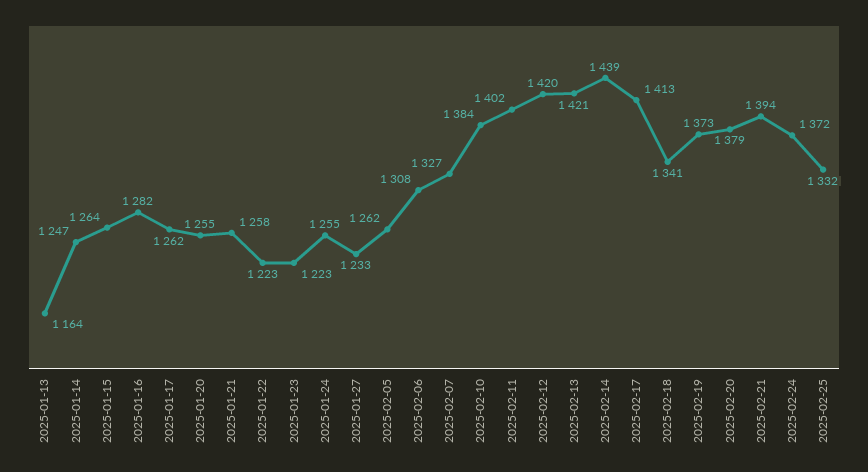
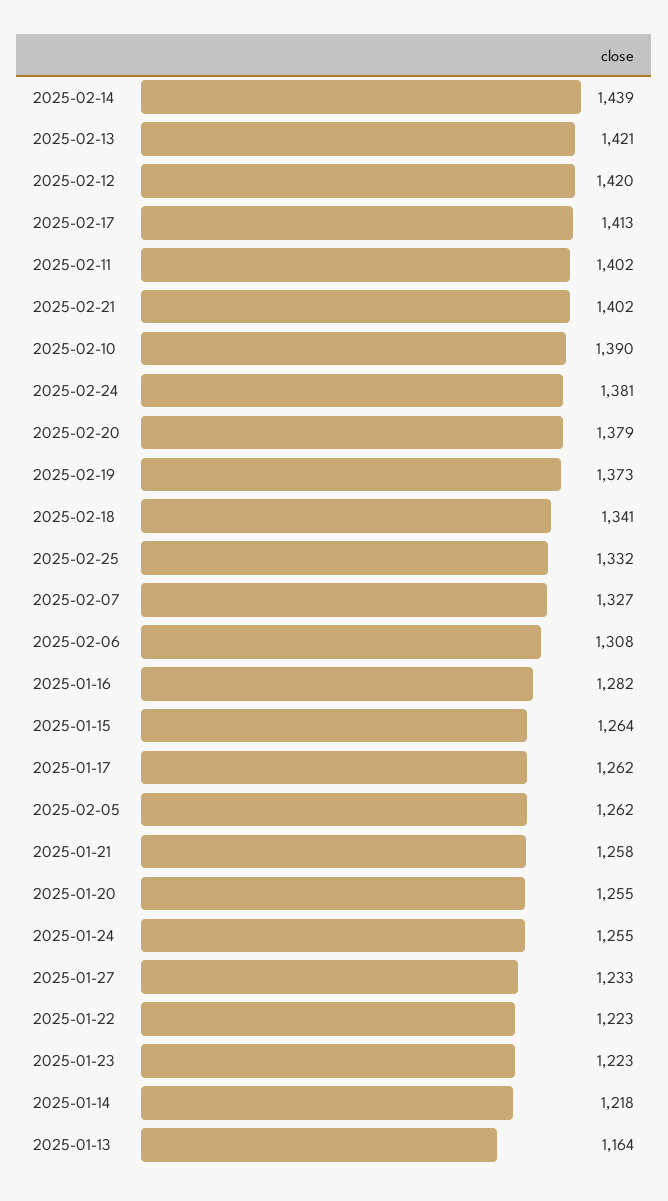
  {
    "2025-01-13": 1164,
-   "2025-01-14": 1247,
+   "2025-01-14": 1218,
    "2025-01-15": 1264,
    "2025-01-16": 1282,
    "2025-01-17": 1262,
    "2025-01-20": 1255,
    "2025-01-21": 1258,
    "2025-01-22": 1223,
    "2025-01-23": 1223,
    "2025-01-24": 1255,
    "2025-01-27": 1233,
    "2025-02-05": 1262,
    "2025-02-06": 1308,
    "2025-02-07": 1327,
-   "2025-02-10": 1384,
+   "2025-02-10": 1390,
    "2025-02-11": 1402,
    "2025-02-12": 1420,
    "2025-02-13": 1421,
    "2025-02-14": 1439,
    "2025-02-17": 1413,
    "2025-02-18": 1341,
    "2025-02-19": 1373,
    "2025-02-20": 1379,
-   "2025-02-21": 1394,
+   "2025-02-21": 1402,
-   "2025-02-24": 1372,
+   "2025-02-24": 1381,
    "2025-02-25": 1332
  }

